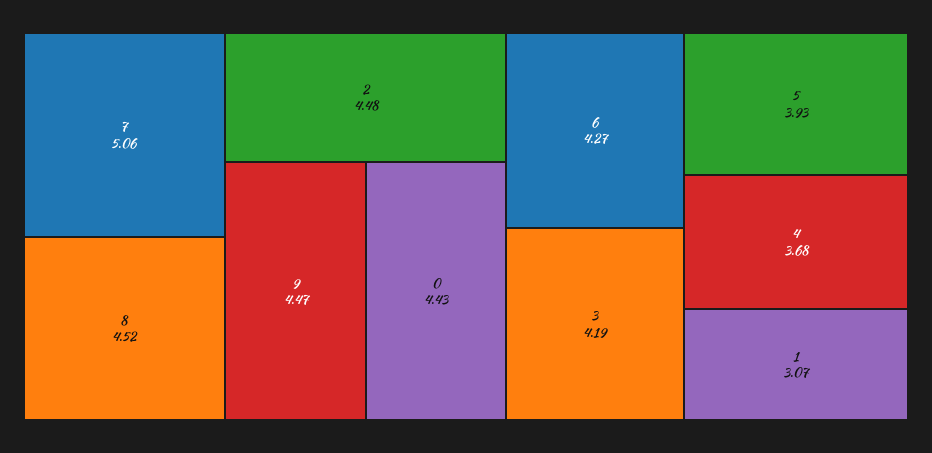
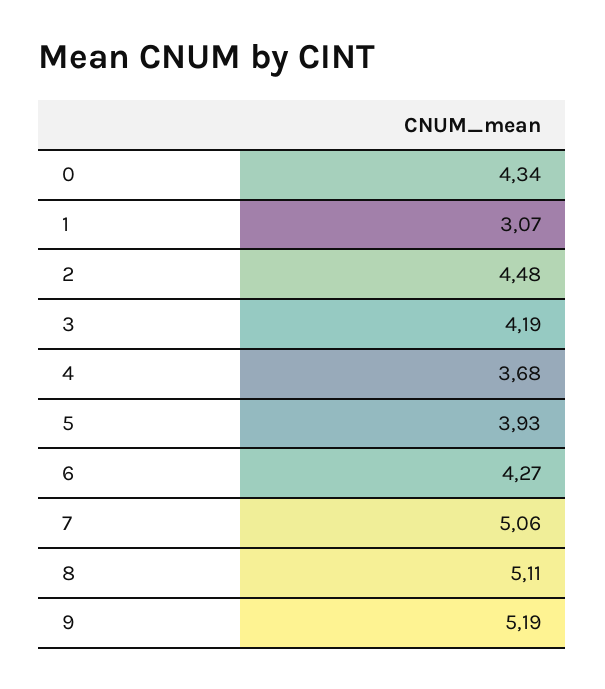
  {
    "7": 5.06,
-   "8": 4.52,
+   "8": 5.11,
    "2": 4.48,
-   "9": 4.47,
+   "9": 5.19,
-   "0": 4.43,
+   "0": 4.34,
    "6": 4.27,
    "3": 4.19,
    "5": 3.93,
    "4": 3.68,
    "1": 3.07
  }

